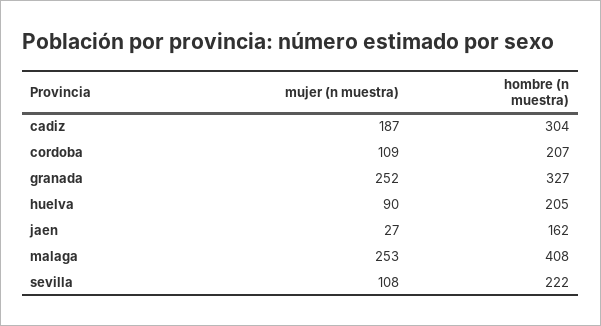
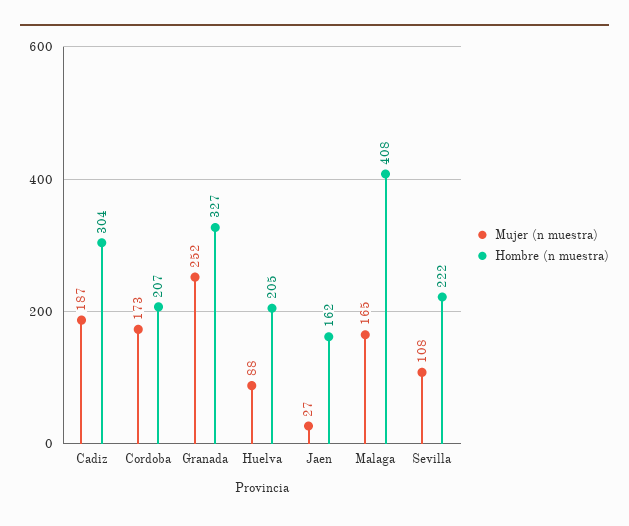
  {
    "mujer (n muestra)": {
      "cadiz": 187,
-     "cordoba": 109,
+     "cordoba": 173,
      "granada": 252,
-     "huelva": 90,
+     "huelva": 88,
      "jaen": 27,
-     "malaga": 253,
+     "malaga": 165,
      "sevilla": 108
    },
    "hombre (n muestra)": {
      "cadiz": 304,
      "cordoba": 207,
      "granada": 327,
      "huelva": 205,
      "jaen": 162,
      "malaga": 408,
      "sevilla": 222
    }
  }

